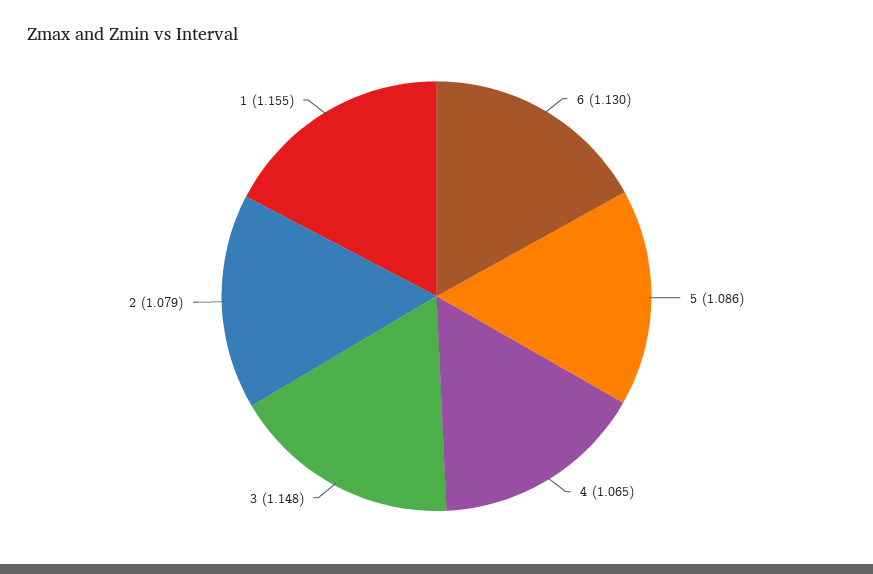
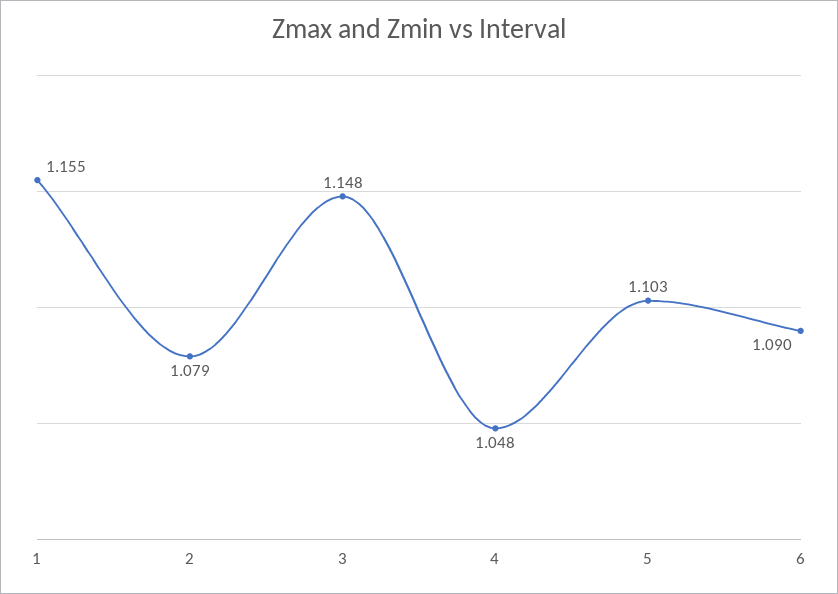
  {
-   "6": 1.13,
+   "6": 1.09,
-   "5": 1.086,
+   "5": 1.103,
-   "4": 1.065,
+   "4": 1.048,
    "3": 1.148,
    "2": 1.079,
    "1": 1.155
  }

